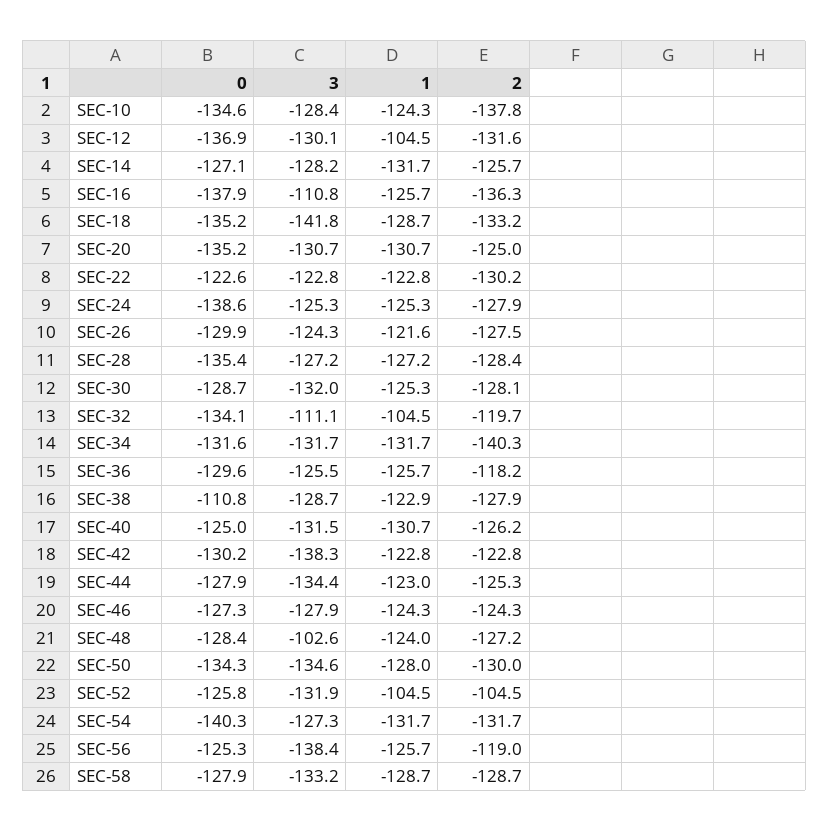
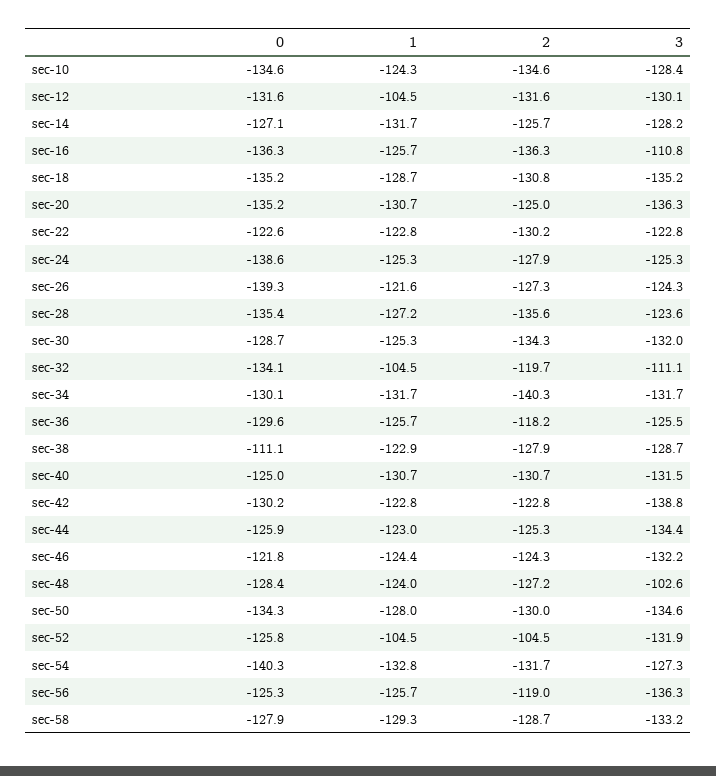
  {
    "0": {
      "SEC-10": -134.6,
-     "SEC-12": -136.9,
+     "SEC-12": -131.6,
      "SEC-14": -127.1,
-     "SEC-16": -137.9,
+     "SEC-16": -136.3,
      "SEC-18": -135.2,
      "SEC-20": -135.2,
      "SEC-22": -122.6,
      "SEC-24": -138.6,
-     "SEC-26": -129.9,
+     "SEC-26": -139.3,
      "SEC-28": -135.4,
      "SEC-30": -128.7,
      "SEC-32": -134.1,
-     "SEC-34": -131.6,
+     "SEC-34": -130.1,
      "SEC-36": -129.6,
-     "SEC-38": -110.8,
+     "SEC-38": -111.1,
      "SEC-40": -125,
      "SEC-42": -130.2,
-     "SEC-44": -127.9,
+     "SEC-44": -125.9,
-     "SEC-46": -127.3,
+     "SEC-46": -121.8,
      "SEC-48": -128.4,
      "SEC-50": -134.3,
      "SEC-52": -125.8,
      "SEC-54": -140.3,
      "SEC-56": -125.3,
      "SEC-58": -127.9
    },
    "3": {
      "SEC-10": -128.4,
      "SEC-12": -130.1,
      "SEC-14": -128.2,
      "SEC-16": -110.8,
-     "SEC-18": -141.8,
+     "SEC-18": -135.2,
-     "SEC-20": -130.7,
+     "SEC-20": -136.3,
      "SEC-22": -122.8,
      "SEC-24": -125.3,
      "SEC-26": -124.3,
-     "SEC-28": -127.2,
+     "SEC-28": -123.6,
      "SEC-30": -132,
      "SEC-32": -111.1,
      "SEC-34": -131.7,
      "SEC-36": -125.5,
      "SEC-38": -128.7,
      "SEC-40": -131.5,
-     "SEC-42": -138.3,
+     "SEC-42": -138.8,
      "SEC-44": -134.4,
-     "SEC-46": -127.9,
+     "SEC-46": -132.2,
      "SEC-48": -102.6,
      "SEC-50": -134.6,
      "SEC-52": -131.9,
      "SEC-54": -127.3,
-     "SEC-56": -138.4,
+     "SEC-56": -136.3,
      "SEC-58": -133.2
    },
    "1": {
      "SEC-10": -124.3,
      "SEC-12": -104.5,
      "SEC-14": -131.7,
      "SEC-16": -125.7,
      "SEC-18": -128.7,
      "SEC-20": -130.7,
      "SEC-22": -122.8,
      "SEC-24": -125.3,
      "SEC-26": -121.6,
      "SEC-28": -127.2,
      "SEC-30": -125.3,
      "SEC-32": -104.5,
      "SEC-34": -131.7,
      "SEC-36": -125.7,
      "SEC-38": -122.9,
      "SEC-40": -130.7,
      "SEC-42": -122.8,
      "SEC-44": -123,
-     "SEC-46": -124.3,
+     "SEC-46": -124.4,
      "SEC-48": -124,
      "SEC-50": -128,
      "SEC-52": -104.5,
-     "SEC-54": -131.7,
+     "SEC-54": -132.8,
      "SEC-56": -125.7,
-     "SEC-58": -128.7
+     "SEC-58": -129.3
    },
    "2": {
-     "SEC-10": -137.8,
+     "SEC-10": -134.6,
      "SEC-12": -131.6,
      "SEC-14": -125.7,
      "SEC-16": -136.3,
-     "SEC-18": -133.2,
+     "SEC-18": -130.8,
      "SEC-20": -125,
      "SEC-22": -130.2,
      "SEC-24": -127.9,
-     "SEC-26": -127.5,
+     "SEC-26": -127.3,
-     "SEC-28": -128.4,
+     "SEC-28": -135.6,
-     "SEC-30": -128.1,
+     "SEC-30": -134.3,
      "SEC-32": -119.7,
      "SEC-34": -140.3,
      "SEC-36": -118.2,
      "SEC-38": -127.9,
-     "SEC-40": -126.2,
+     "SEC-40": -130.7,
      "SEC-42": -122.8,
      "SEC-44": -125.3,
      "SEC-46": -124.3,
      "SEC-48": -127.2,
      "SEC-50": -130,
      "SEC-52": -104.5,
      "SEC-54": -131.7,
      "SEC-56": -119,
      "SEC-58": -128.7
    }
  }

